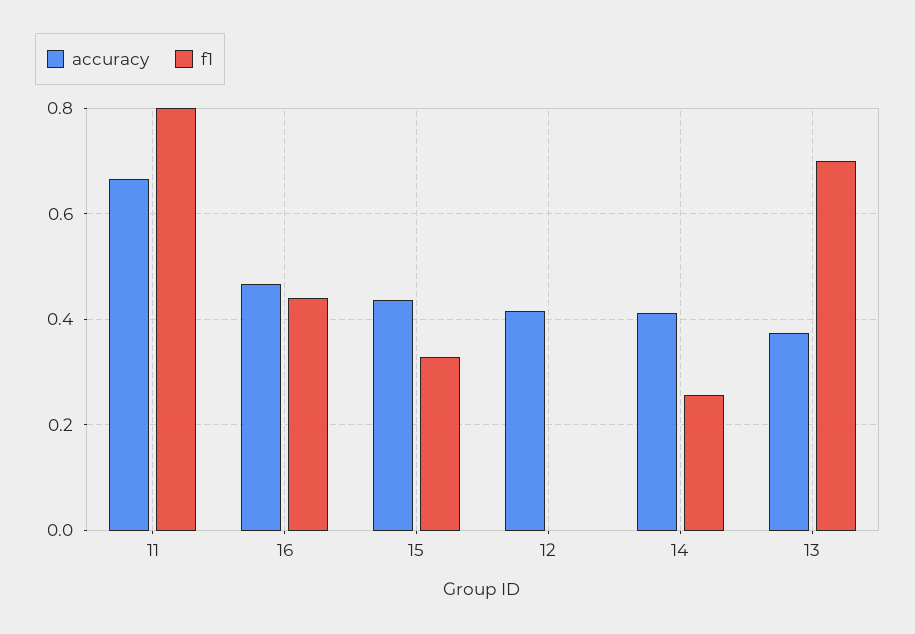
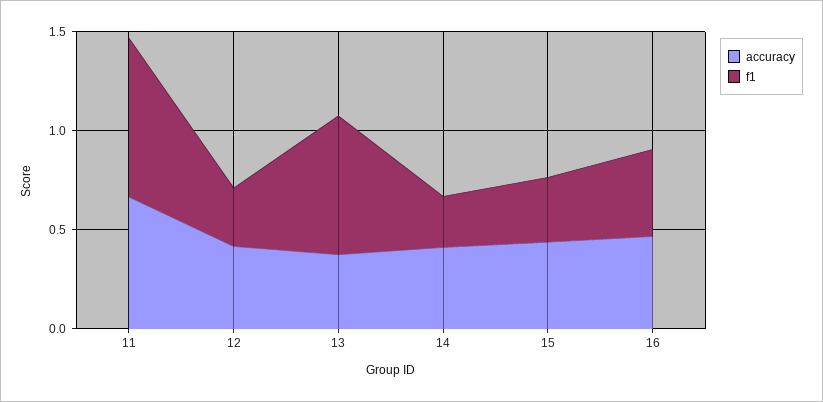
  {
    "accuracy": {
      "11": 0.66,
      "16": 0.46,
      "15": 0.44,
      "12": 0.42,
      "14": 0.42,
      "13": 0.38
    },
    "f1": {
      "11": 0.8,
      "16": 0.44,
      "15": 0.32,
-     "12": 0,
+     "12": 0.3,
      "14": 0.26,
      "13": 0.7
    }
  }

